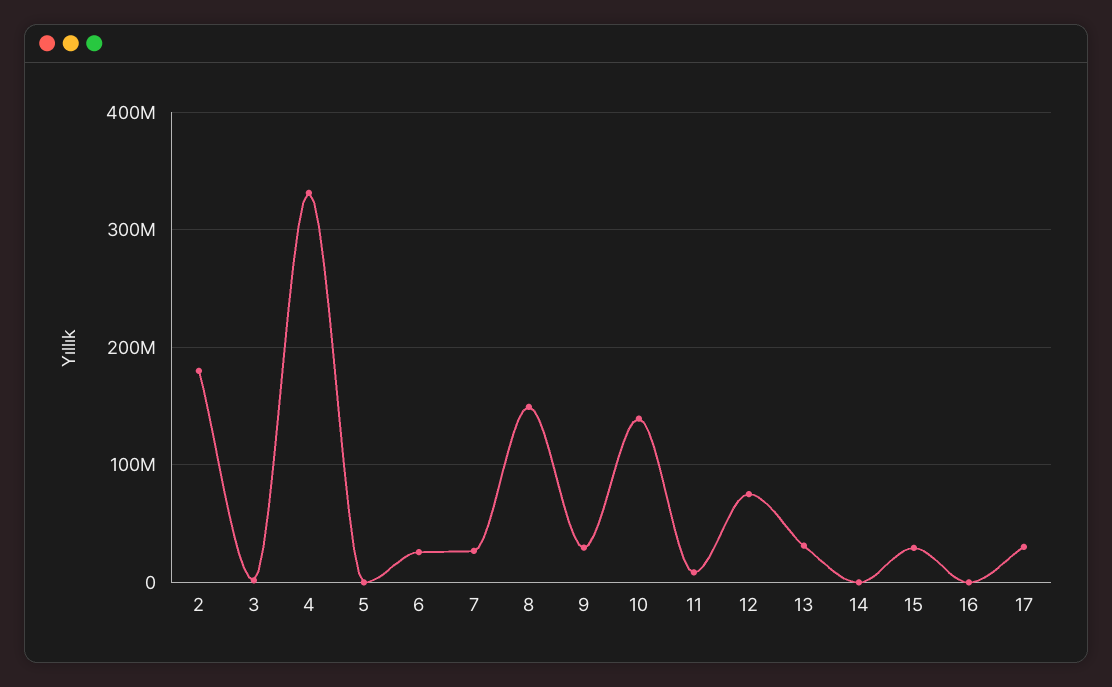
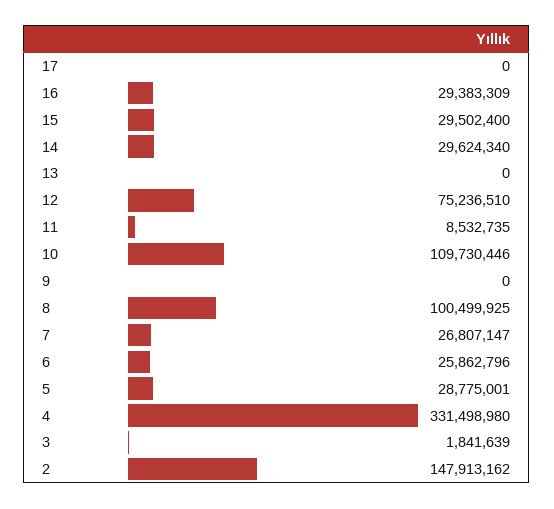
  {
-   "2": 180000000,
+   "2": 147913162,
    "3": 1841639,
    "4": 331498980,
-   "5": 0,
+   "5": 28775001,
    "6": 25862796,
    "7": 26807147,
-   "8": 150000000,
+   "8": 100499925,
-   "9": 30000000,
+   "9": 0,
-   "10": 140000000,
+   "10": 109730446,
    "11": 8532735,
    "12": 75236510,
-   "13": 30000000,
+   "13": 0,
-   "14": 0,
+   "14": 29624340,
    "15": 29502400,
-   "16": 0,
+   "16": 29383309,
-   "17": 30000000
+   "17": 0
  }

